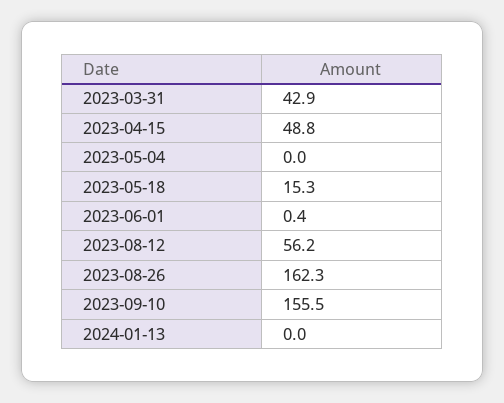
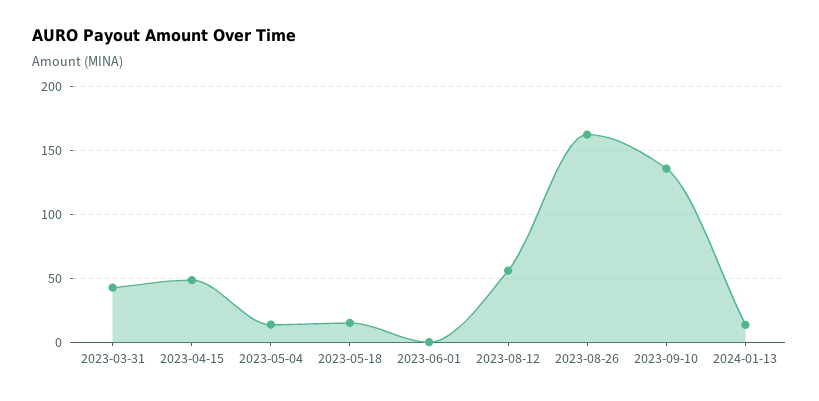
  {
    "2023-03-31": 42.9,
    "2023-04-15": 48.8,
-   "2023-05-04": 0,
+   "2023-05-04": 15,
    "2023-05-18": 15.3,
    "2023-06-01": 0.4,
    "2023-08-12": 56.2,
    "2023-08-26": 162.3,
-   "2023-09-10": 155.5,
+   "2023-09-10": 135,
-   "2024-01-13": 0
+   "2024-01-13": 15
  }

